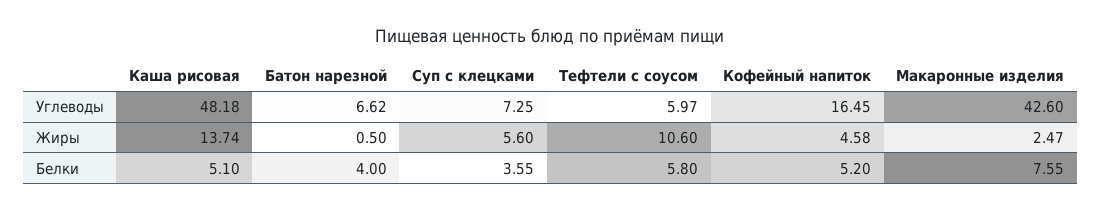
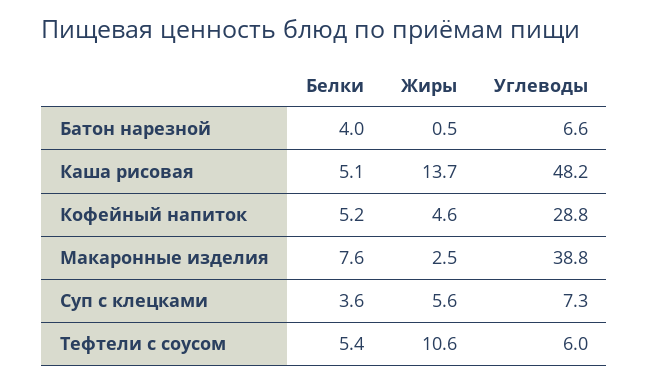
  {
    "Каша рисовая": {
      "Углеводы": 48.18,
      "Жиры": 13.74,
      "Белки": 5.1
    },
    "Батон нарезной": {
      "Углеводы": 6.62,
      "Жиры": 0.5,
      "Белки": 4
    },
    "Суп с клецками": {
      "Углеводы": 7.25,
      "Жиры": 5.6,
      "Белки": 3.55
    },
    "Тефтели с соусом": {
      "Углеводы": 5.97,
      "Жиры": 10.6,
-     "Белки": 5.8
+     "Белки": 5.4
    },
    "Кофейный напиток": {
-     "Углеводы": 16.45,
+     "Углеводы": 28.8,
      "Жиры": 4.58,
      "Белки": 5.2
    },
    "Макаронные изделия": {
-     "Углеводы": 42.6,
+     "Углеводы": 38.8,
      "Жиры": 2.47,
      "Белки": 7.55
    }
  }

